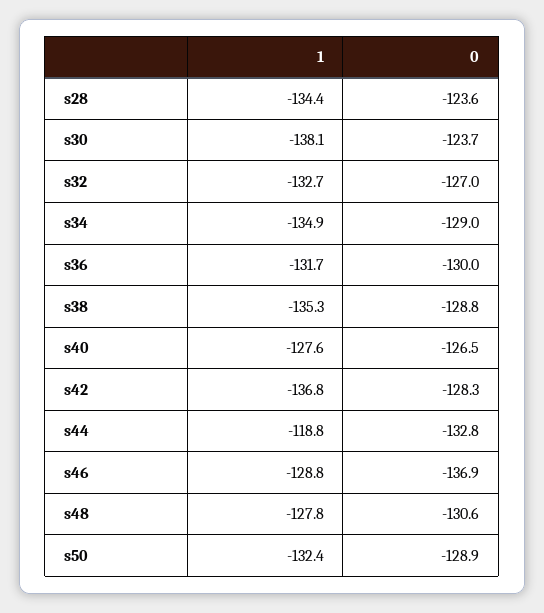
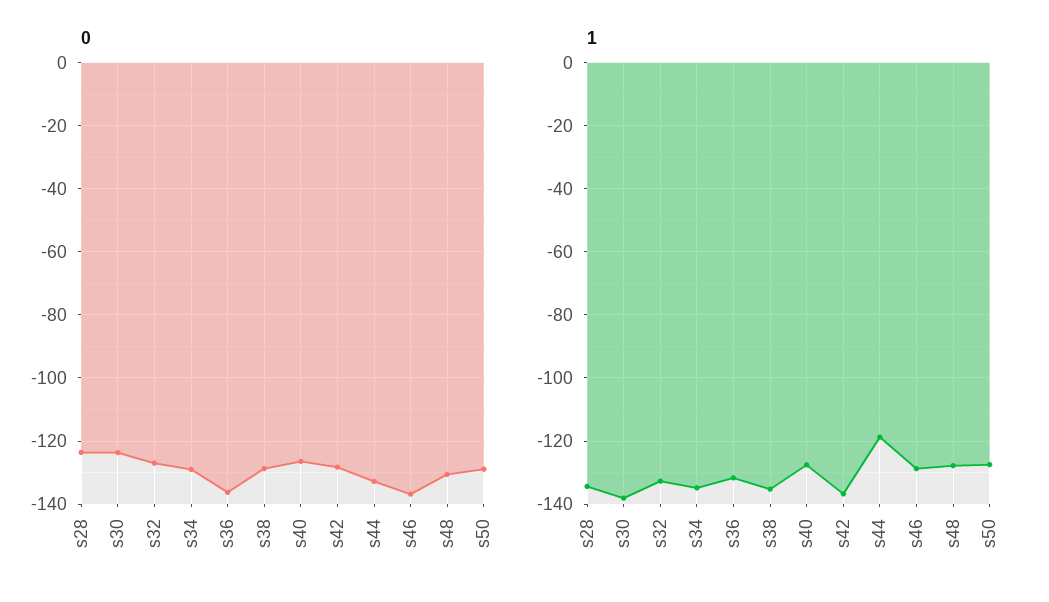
  {
    "1": {
      "s28": -134.4,
      "s30": -138.1,
      "s32": -132.7,
      "s34": -134.9,
      "s36": -131.7,
      "s38": -135.3,
      "s40": -127.6,
      "s42": -136.8,
      "s44": -118.8,
      "s46": -128.8,
      "s48": -127.8,
-     "s50": -132.4
+     "s50": -128
    },
    "0": {
      "s28": -123.6,
      "s30": -123.7,
      "s32": -127,
      "s34": -129,
-     "s36": -130,
+     "s36": -136,
      "s38": -128.8,
      "s40": -126.5,
      "s42": -128.3,
      "s44": -132.8,
      "s46": -136.9,
      "s48": -130.6,
      "s50": -128.9
    }
  }

